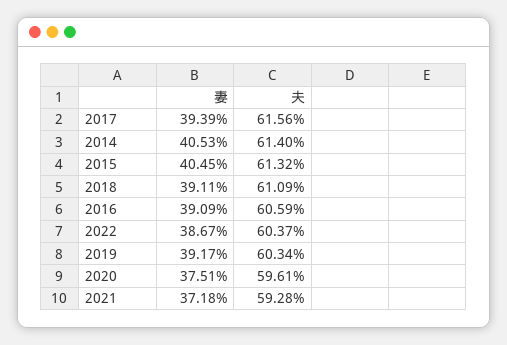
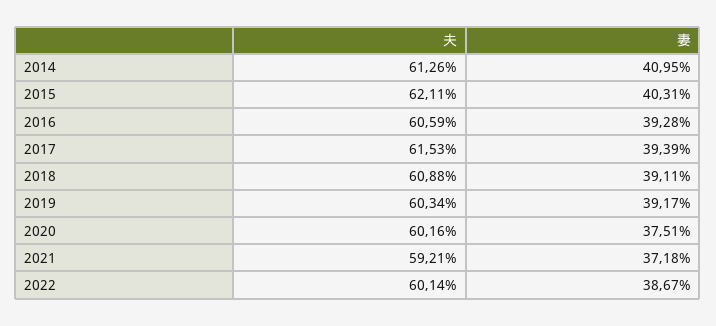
  {
    "妻": {
      "2017": 39.39,
-     "2014": 40.53,
+     "2014": 40.95,
-     "2015": 40.45,
+     "2015": 40.31,
      "2018": 39.11,
-     "2016": 39.09,
+     "2016": 39.28,
      "2022": 38.67,
      "2019": 39.17,
      "2020": 37.51,
      "2021": 37.18
    },
    "夫": {
-     "2017": 61.56,
+     "2017": 61.53,
-     "2014": 61.4,
+     "2014": 61.26,
-     "2015": 61.32,
+     "2015": 62.11,
-     "2018": 61.09,
+     "2018": 60.88,
      "2016": 60.59,
-     "2022": 60.37,
+     "2022": 60.14,
      "2019": 60.34,
-     "2020": 59.61,
+     "2020": 60.16,
-     "2021": 59.28
+     "2021": 59.21
    }
  }

